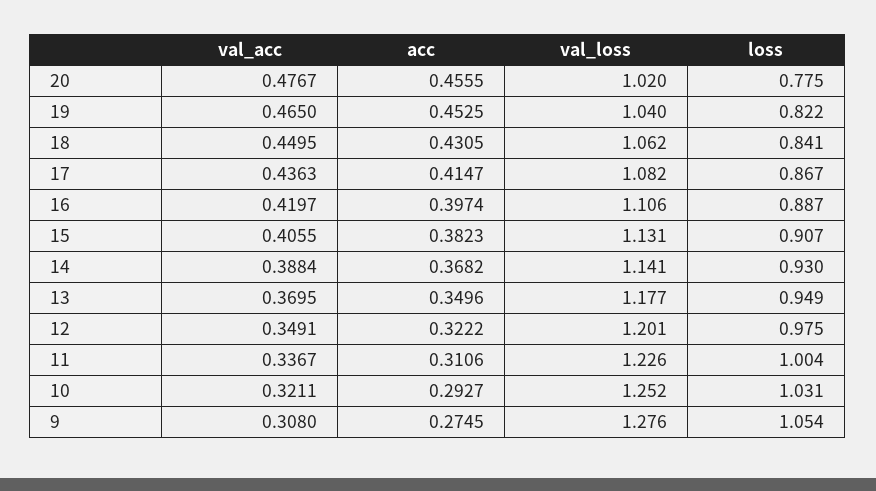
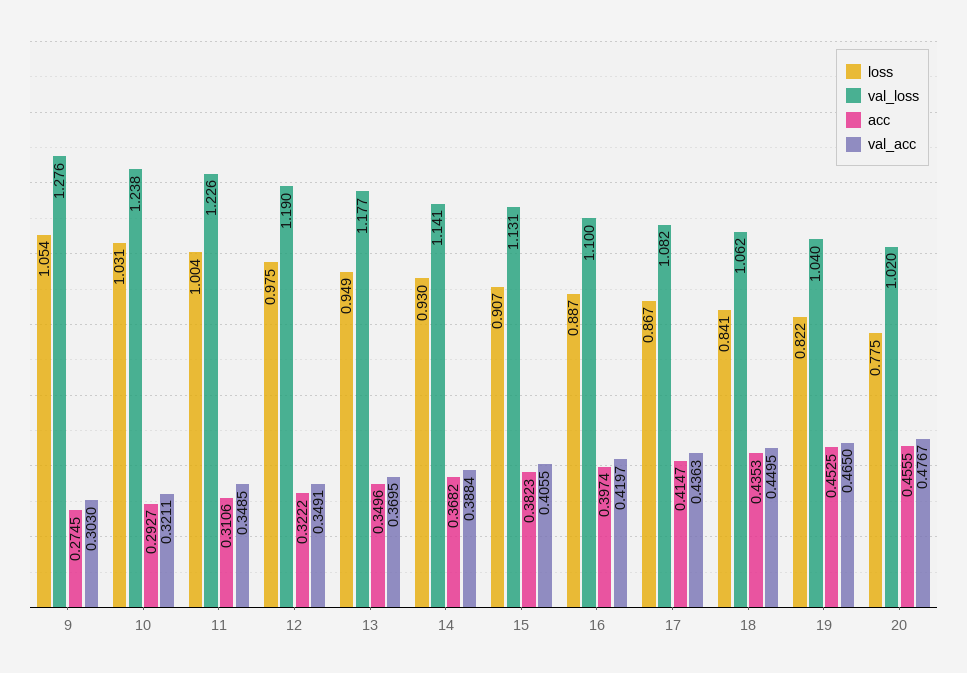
  {
    "val_acc": {
      "20": 0.4767,
      "19": 0.465,
      "18": 0.4495,
      "17": 0.4363,
      "16": 0.4197,
      "15": 0.4055,
      "14": 0.3884,
      "13": 0.3695,
      "12": 0.3491,
-     "11": 0.3367,
+     "11": 0.3485,
      "10": 0.3211,
-     "9": 0.308
+     "9": 0.303
    },
    "acc": {
      "20": 0.4555,
      "19": 0.4525,
-     "18": 0.4305,
+     "18": 0.4353,
      "17": 0.4147,
      "16": 0.3974,
      "15": 0.3823,
      "14": 0.3682,
      "13": 0.3496,
      "12": 0.3222,
      "11": 0.3106,
      "10": 0.2927,
      "9": 0.2745
    },
    "val_loss": {
      "20": 1.02,
      "19": 1.04,
      "18": 1.062,
      "17": 1.082,
-     "16": 1.106,
+     "16": 1.1,
      "15": 1.131,
      "14": 1.141,
      "13": 1.177,
-     "12": 1.201,
+     "12": 1.19,
      "11": 1.226,
-     "10": 1.252,
+     "10": 1.238,
      "9": 1.276
    },
    "loss": {
      "20": 0.775,
      "19": 0.822,
      "18": 0.841,
      "17": 0.867,
      "16": 0.887,
      "15": 0.907,
      "14": 0.93,
      "13": 0.949,
      "12": 0.975,
      "11": 1.004,
      "10": 1.031,
      "9": 1.054
    }
  }

